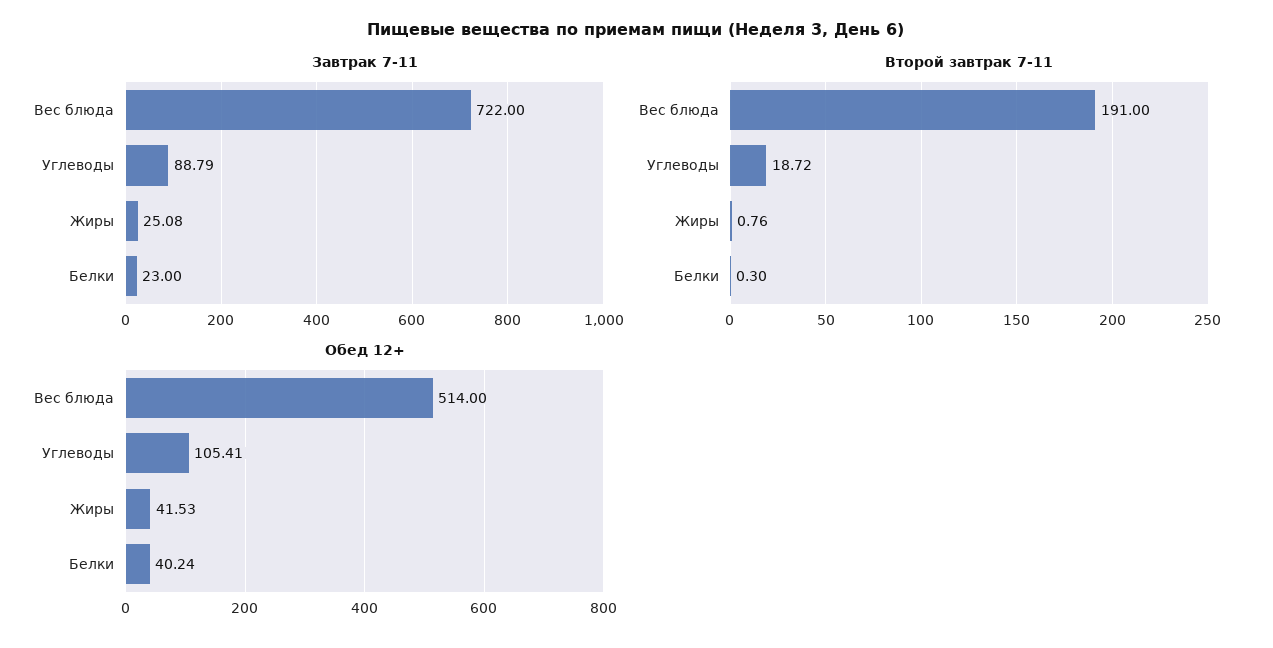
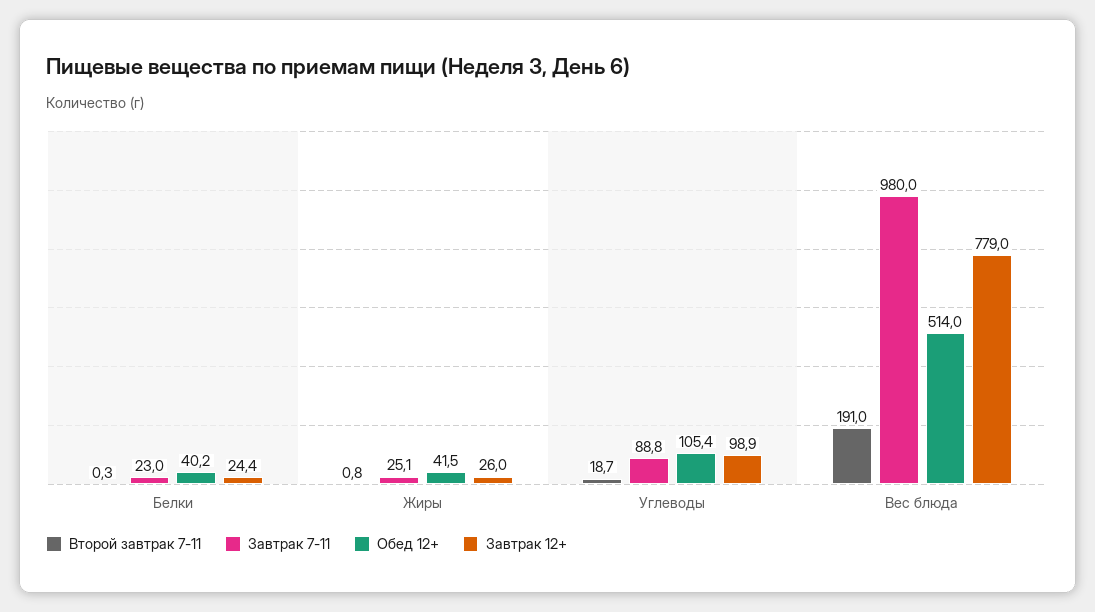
  {
    "Завтрак 7-11": {
-     "Вес блюда": 722,
+     "Вес блюда": 980,
      "Углеводы": 88.79,
      "Жиры": 25.08,
      "Белки": 23
    },
    "Второй завтрак 7-11": {
      "Вес блюда": 191,
      "Углеводы": 18.72,
      "Жиры": 0.76,
      "Белки": 0.3
    },
    "Обед 12+": {
      "Вес блюда": 514,
      "Углеводы": 105.41,
      "Жиры": 41.53,
      "Белки": 40.24
-   }
+   },
+   "Завтрак 12+": {
+     "Белки": 24.4,
+     "Жиры": 26,
+     "Углеводы": 98.9,
+     "Вес блюда": 779
+   }
  }

